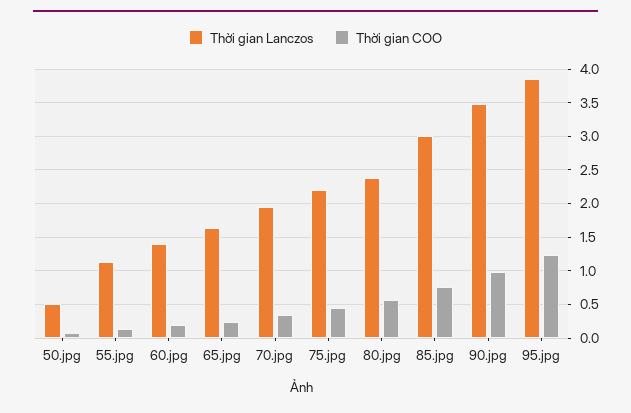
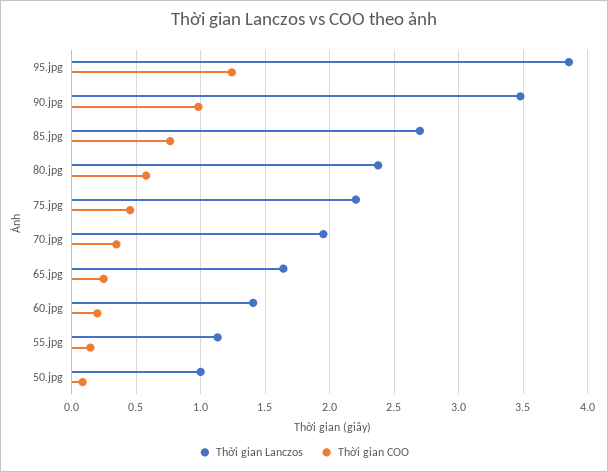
  {
    "Thời gian Lanczos": {
-     "50.jpg": 0.5,
+     "50.jpg": 1,
      "55.jpg": 1.15,
      "60.jpg": 1.4,
      "65.jpg": 1.65,
      "70.jpg": 1.95,
      "75.jpg": 2.2,
      "80.jpg": 2.35,
-     "85.jpg": 3,
+     "85.jpg": 2.7,
      "90.jpg": 3.5,
      "95.jpg": 3.85
    },
    "Thời gian COO": {
      "50.jpg": 0.1,
      "55.jpg": 0.15,
      "60.jpg": 0.2,
      "65.jpg": 0.25,
      "70.jpg": 0.35,
      "75.jpg": 0.45,
      "80.jpg": 0.55,
      "85.jpg": 0.75,
      "90.jpg": 1,
      "95.jpg": 1.25
    }
  }

